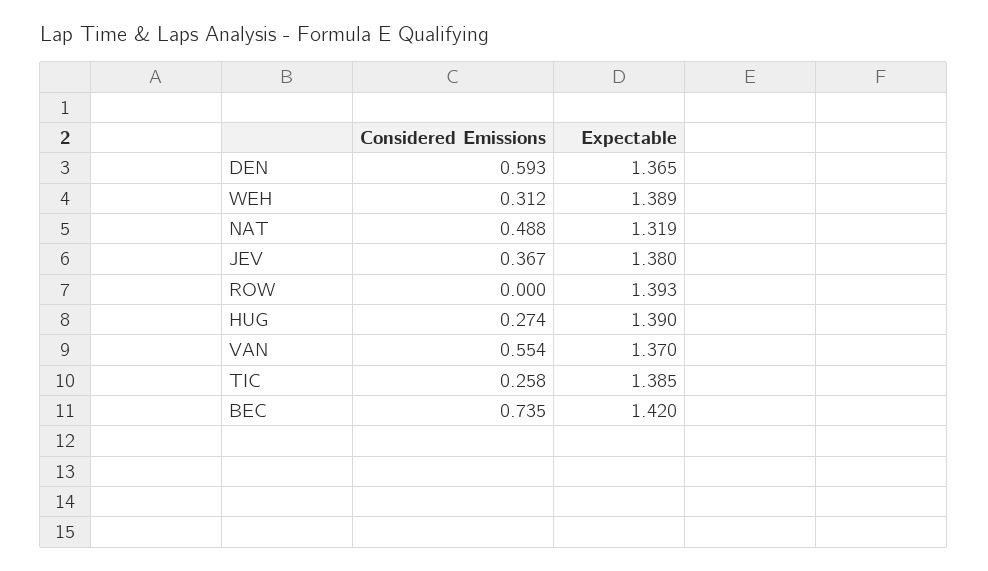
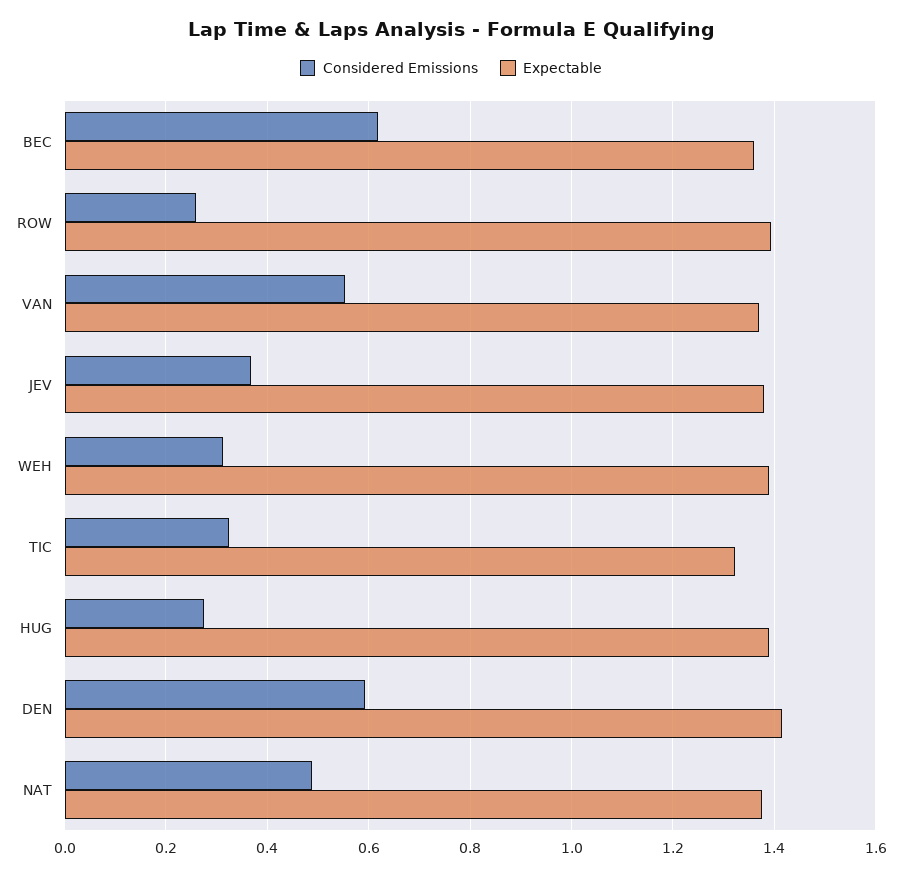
  {
    "Considered Emissions": {
      "DEN": 0.593,
      "WEH": 0.312,
      "NAT": 0.488,
      "JEV": 0.367,
-     "ROW": 0,
+     "ROW": 0.26,
      "HUG": 0.274,
      "VAN": 0.554,
-     "TIC": 0.258,
+     "TIC": 0.32,
-     "BEC": 0.735
+     "BEC": 0.62
    },
    "Expectable": {
-     "DEN": 1.365,
+     "DEN": 1.42,
      "WEH": 1.389,
-     "NAT": 1.319,
+     "NAT": 1.38,
      "JEV": 1.38,
      "ROW": 1.393,
      "HUG": 1.39,
      "VAN": 1.37,
-     "TIC": 1.385,
+     "TIC": 1.32,
-     "BEC": 1.42
+     "BEC": 1.36
    }
  }

